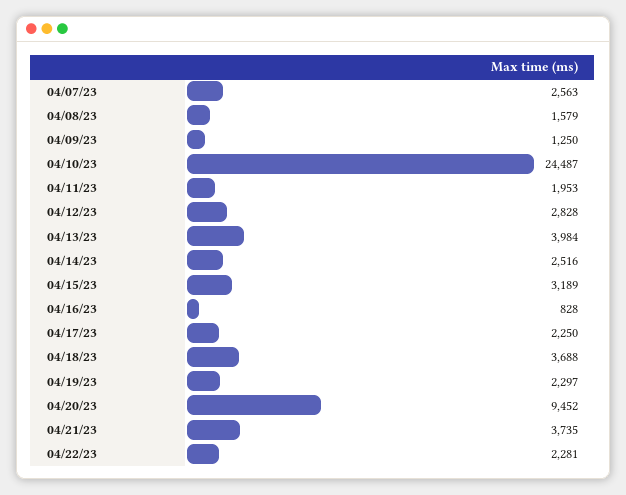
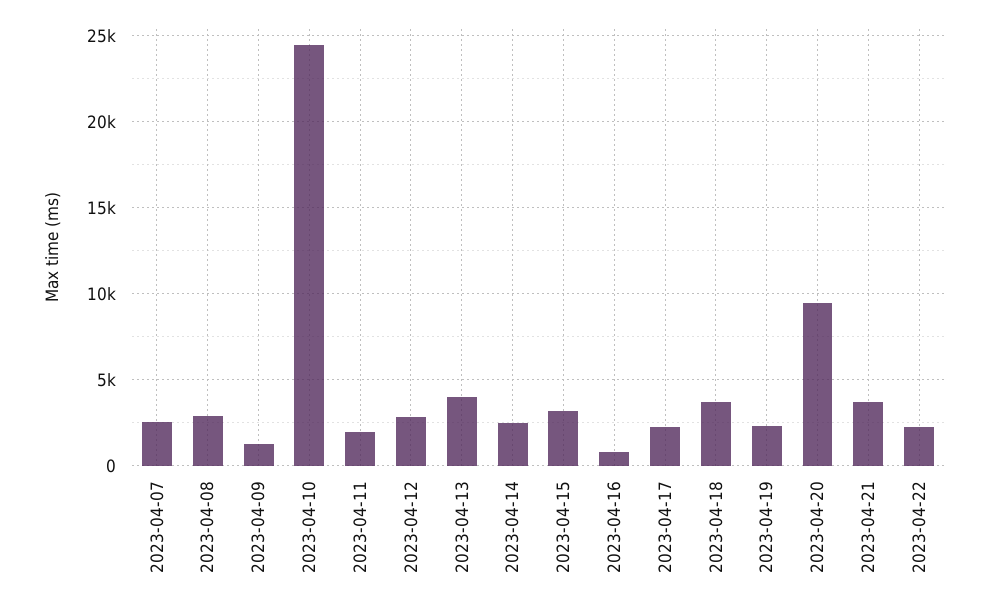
  {
    "04/07/23": 2563,
-   "04/08/23": 1579,
+   "04/08/23": 3000,
    "04/09/23": 1250,
    "04/10/23": 24487,
    "04/11/23": 1953,
    "04/12/23": 2828,
    "04/13/23": 3984,
    "04/14/23": 2516,
    "04/15/23": 3189,
    "04/16/23": 828,
    "04/17/23": 2250,
    "04/18/23": 3688,
    "04/19/23": 2297,
    "04/20/23": 9452,
    "04/21/23": 3735,
    "04/22/23": 2281
  }

